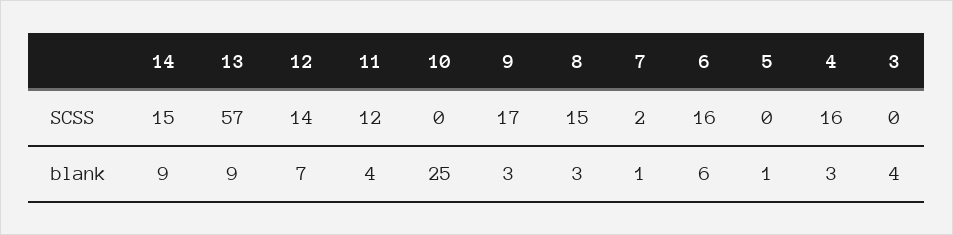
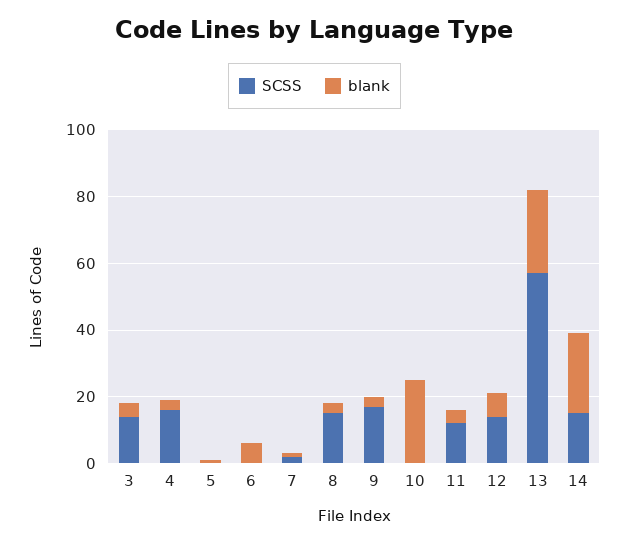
  {
    "SCSS": {
      "14": 15,
      "13": 57,
      "12": 14,
      "11": 12,
      "10": 0,
      "9": 17,
      "8": 15,
      "7": 2,
-     "6": 16,
+     "6": 0,
      "5": 0,
      "4": 16,
-     "3": 0
+     "3": 15
    },
    "blank": {
-     "14": 9,
+     "14": 25,
-     "13": 9,
+     "13": 25,
      "12": 7,
      "11": 4,
      "10": 25,
      "9": 3,
      "8": 3,
      "7": 1,
      "6": 6,
      "5": 1,
      "4": 3,
      "3": 4
    }
  }

